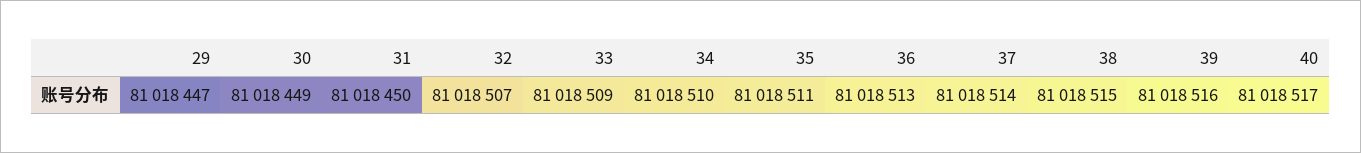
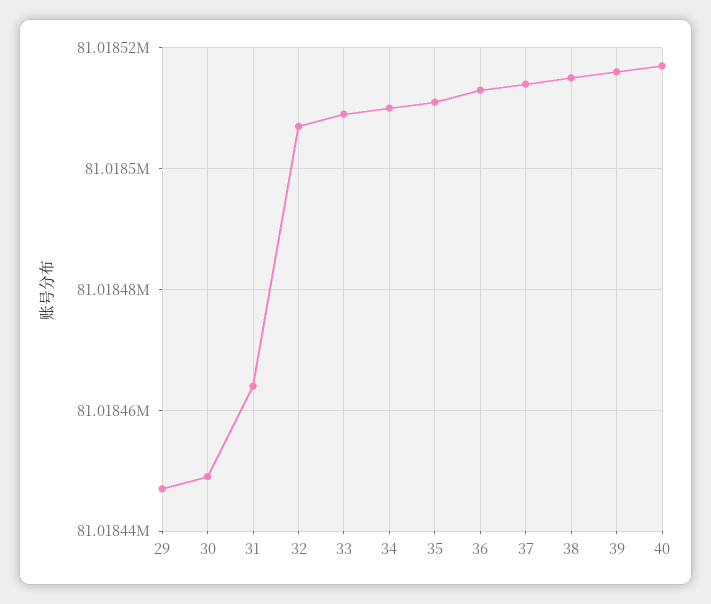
  {
    "29": 81018447,
    "30": 81018449,
-   "31": 81018450,
+   "31": 81018465,
    "32": 81018507,
    "33": 81018509,
    "34": 81018510,
    "35": 81018511,
    "36": 81018513,
    "37": 81018514,
    "38": 81018515,
    "39": 81018516,
    "40": 81018517
  }

